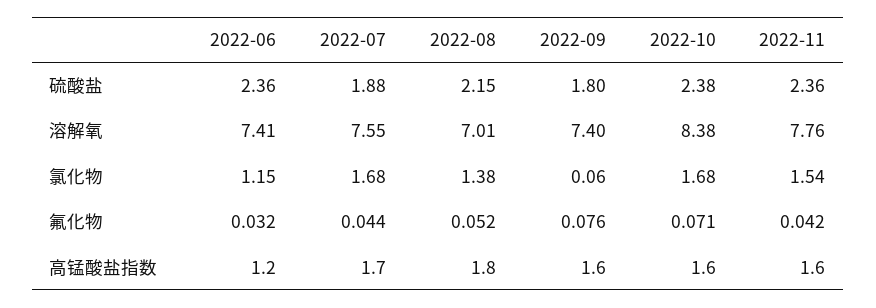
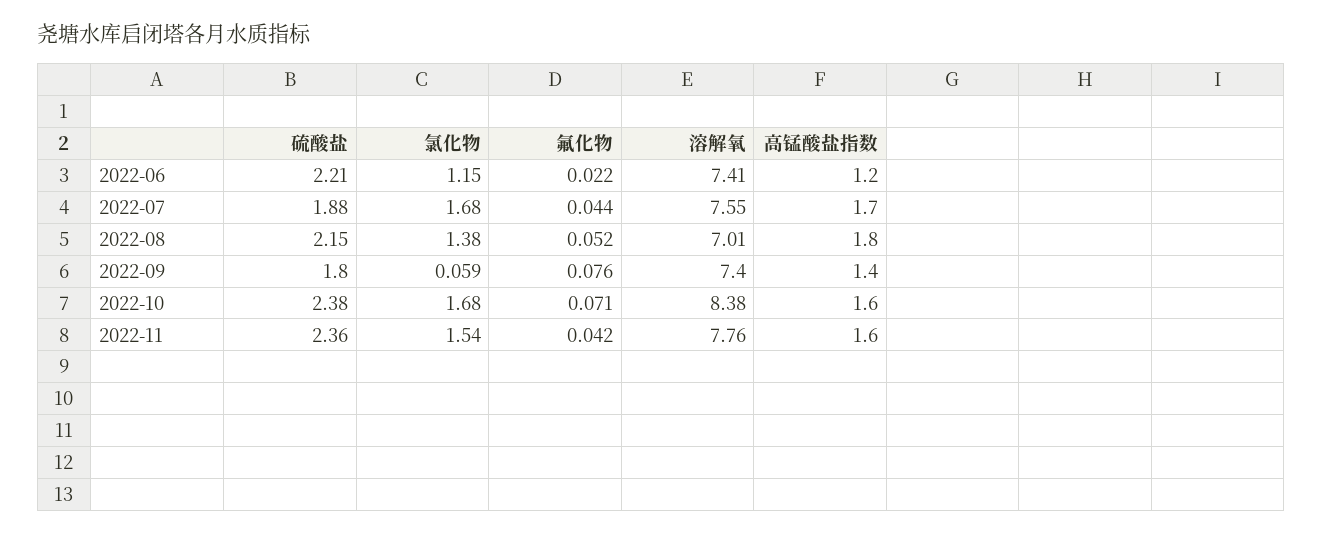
  {
    "2022-06": {
-     "硫酸盐": 2.36,
+     "硫酸盐": 2.21,
      "溶解氧": 7.41,
      "氯化物": 1.15,
-     "氟化物": 0.032,
+     "氟化物": 0.022,
      "高锰酸盐指数": 1.2
    },
    "2022-07": {
      "硫酸盐": 1.88,
      "溶解氧": 7.55,
      "氯化物": 1.68,
      "氟化物": 0.044,
      "高锰酸盐指数": 1.7
    },
    "2022-08": {
      "硫酸盐": 2.15,
      "溶解氧": 7.01,
      "氯化物": 1.38,
      "氟化物": 0.052,
      "高锰酸盐指数": 1.8
    },
    "2022-09": {
      "硫酸盐": 1.8,
      "溶解氧": 7.4,
      "氯化物": 0.059,
      "氟化物": 0.076,
-     "高锰酸盐指数": 1.6
+     "高锰酸盐指数": 1.4
    },
    "2022-10": {
      "硫酸盐": 2.38,
      "溶解氧": 8.38,
      "氯化物": 1.68,
      "氟化物": 0.071,
      "高锰酸盐指数": 1.6
    },
    "2022-11": {
      "硫酸盐": 2.36,
      "溶解氧": 7.76,
      "氯化物": 1.54,
      "氟化物": 0.042,
      "高锰酸盐指数": 1.6
    }
  }

